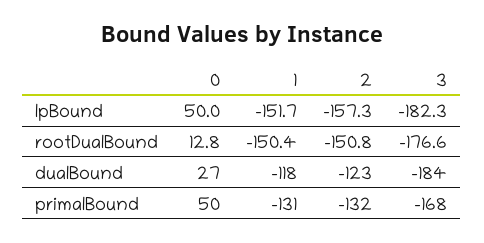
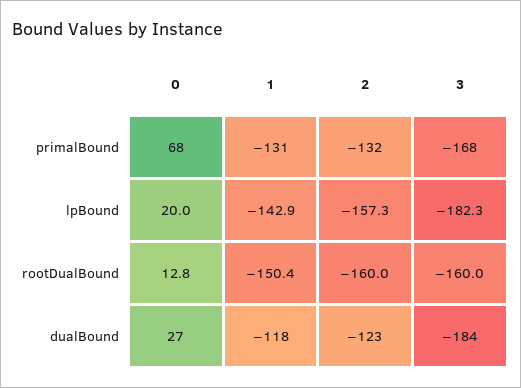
  {
    "0": {
-     "lpBound": 50,
+     "lpBound": 20,
      "rootDualBound": 12.8,
      "dualBound": 27,
-     "primalBound": 50
+     "primalBound": 68
    },
    "1": {
-     "lpBound": -151.7,
+     "lpBound": -142.9,
      "rootDualBound": -150.4,
      "dualBound": -118,
      "primalBound": -131
    },
    "2": {
      "lpBound": -157.3,
-     "rootDualBound": -150.8,
+     "rootDualBound": -160,
      "dualBound": -123,
      "primalBound": -132
    },
    "3": {
      "lpBound": -182.3,
-     "rootDualBound": -176.6,
+     "rootDualBound": -160,
      "dualBound": -184,
      "primalBound": -168
    }
  }

